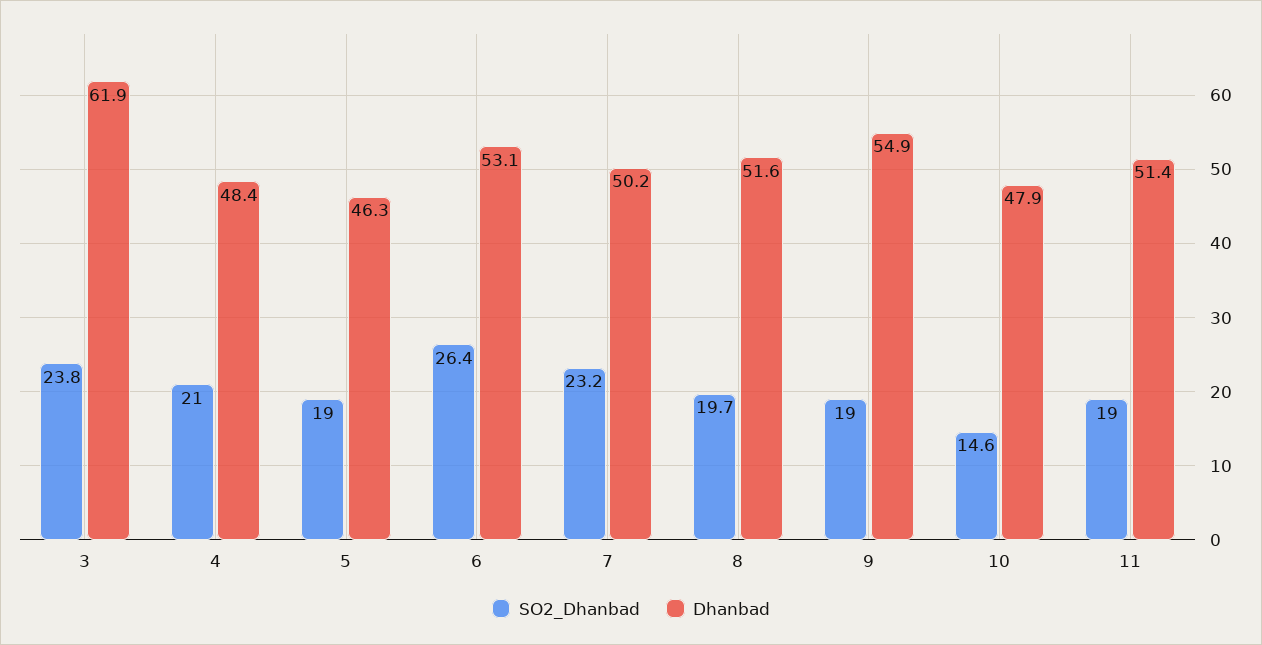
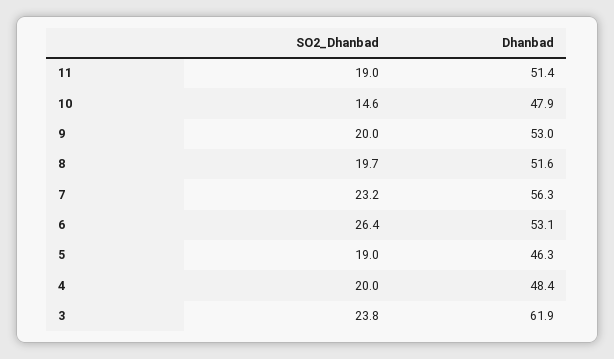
  {
    "SO2_Dhanbad": {
      "3": 23.8,
-     "4": 21,
+     "4": 20,
      "5": 19,
      "6": 26.4,
      "7": 23.2,
      "8": 19.7,
-     "9": 19,
+     "9": 20,
      "10": 14.6,
      "11": 19
    },
    "Dhanbad": {
      "3": 61.9,
      "4": 48.4,
      "5": 46.3,
      "6": 53.1,
-     "7": 50.2,
+     "7": 56.3,
      "8": 51.6,
-     "9": 54.9,
+     "9": 53,
      "10": 47.9,
      "11": 51.4
    }
  }

